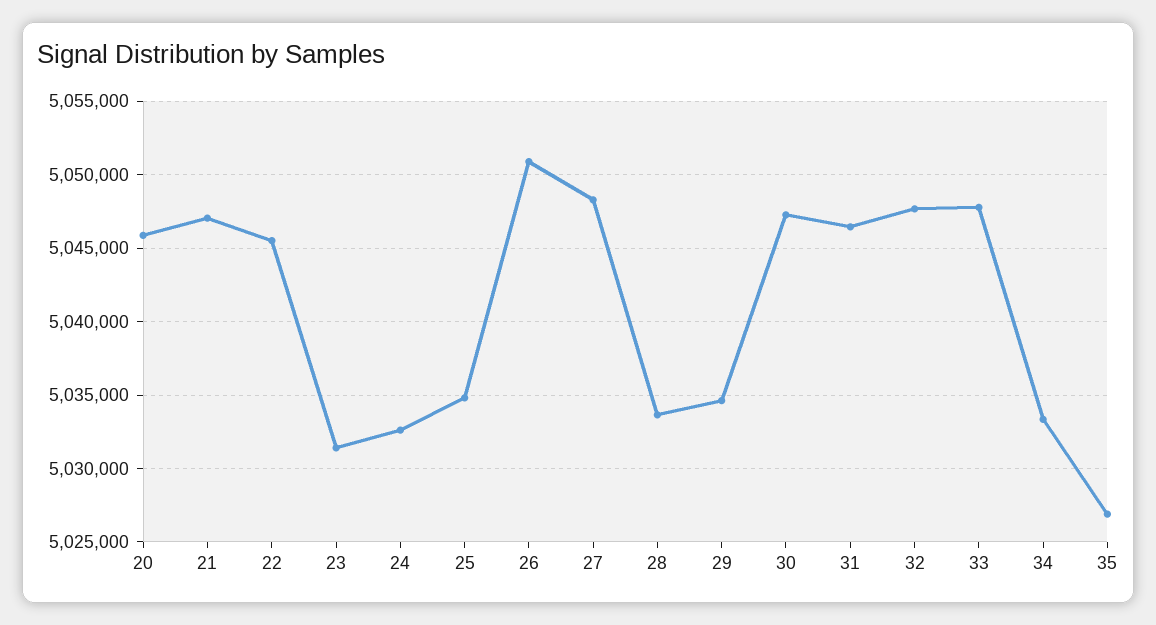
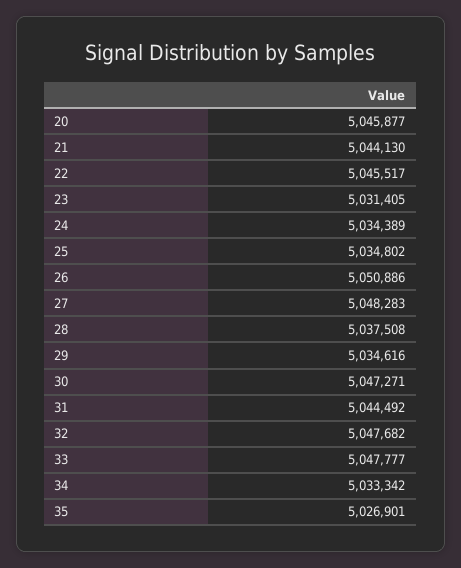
  {
    "20": 5045877,
-   "21": 5047000,
+   "21": 5044130,
    "22": 5045517,
    "23": 5031405,
-   "24": 5032500,
+   "24": 5034389,
    "25": 5034802,
    "26": 5050886,
    "27": 5048283,
-   "28": 5033500,
+   "28": 5037508,
    "29": 5034616,
    "30": 5047271,
-   "31": 5046500,
+   "31": 5044492,
    "32": 5047682,
    "33": 5047777,
    "34": 5033342,
    "35": 5026901
  }

